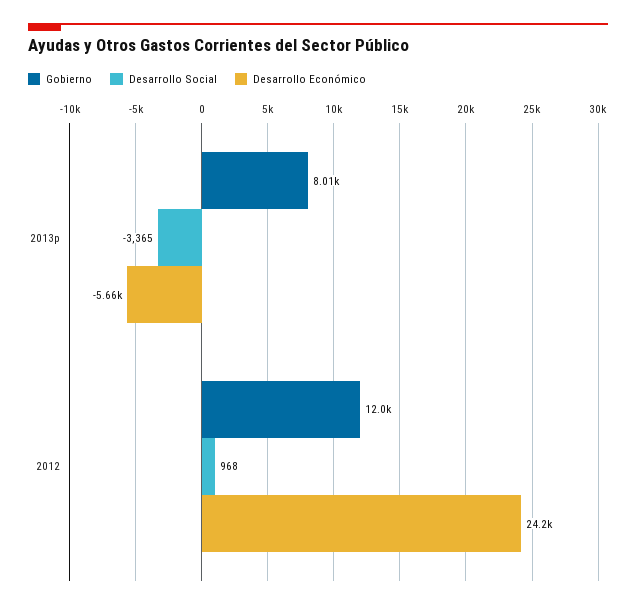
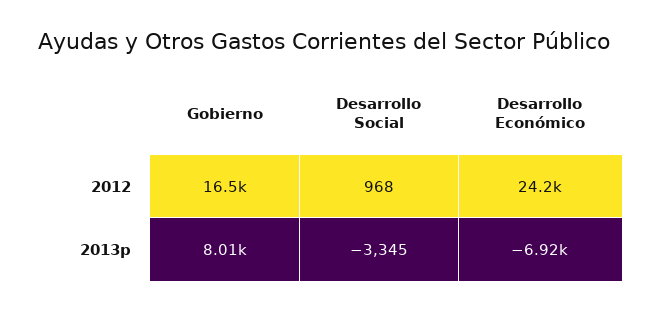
  {
    "Gobierno": {
      "2013p": 8010,
-     "2012": 12000
+     "2012": 16500
    },
    "Desarrollo Social": {
-     "2013p": -3365,
+     "2013p": -3345,
      "2012": 968
    },
    "Desarrollo Económico": {
-     "2013p": -5660,
+     "2013p": -6920,
      "2012": 24200
    }
  }

